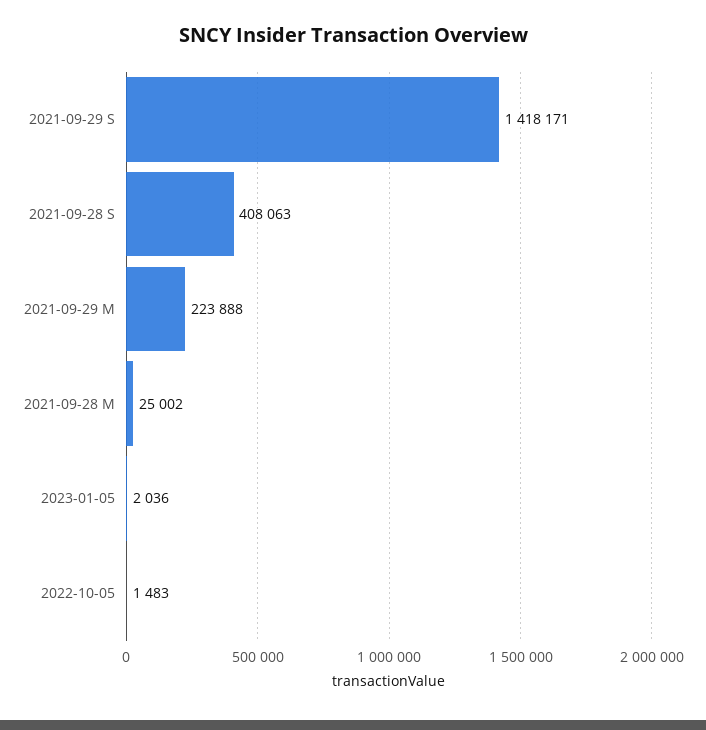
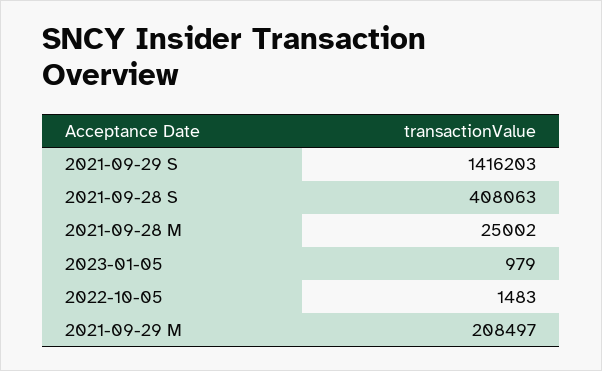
  {
-   "2021-09-29 S": 1418171,
+   "2021-09-29 S": 1416203,
    "2021-09-28 S": 408063,
-   "2021-09-29 M": 223888,
+   "2021-09-29 M": 208497,
    "2021-09-28 M": 25002,
-   "2023-01-05": 2036,
+   "2023-01-05": 979,
    "2022-10-05": 1483
  }

